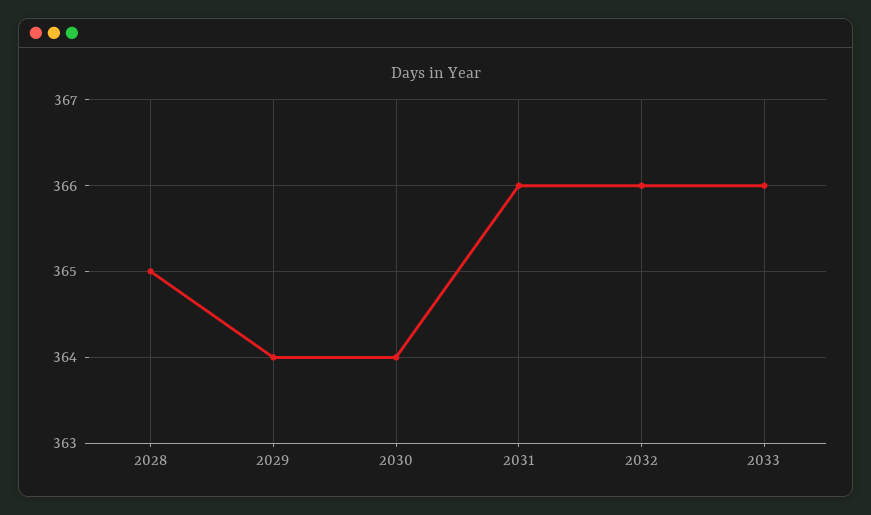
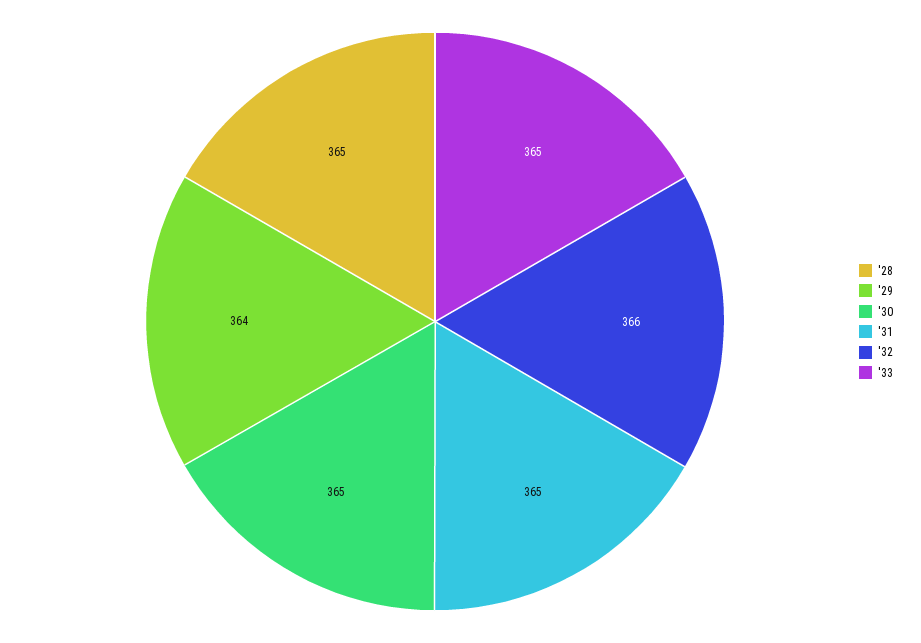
  {
    "2028": 365,
    "2029": 364,
-   "2030": 364,
+   "2030": 365,
-   "2031": 366,
+   "2031": 365,
    "2032": 366,
-   "2033": 366
+   "2033": 365
  }

